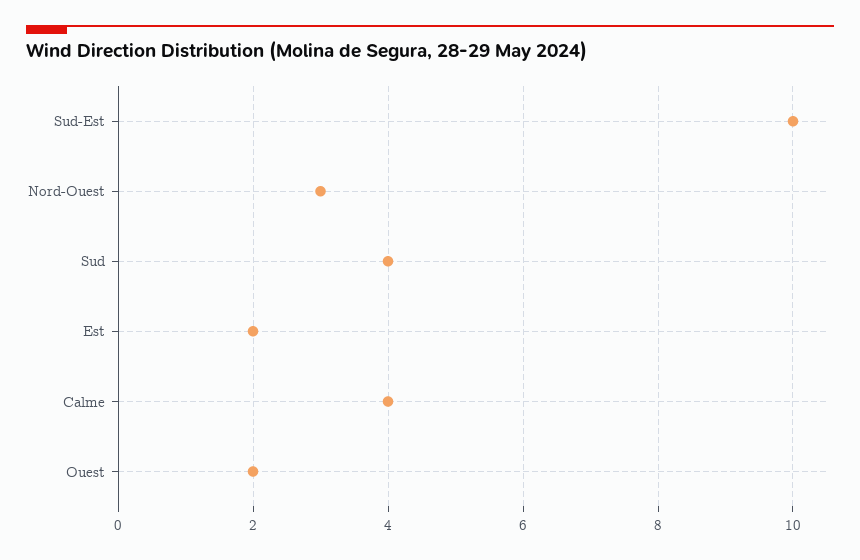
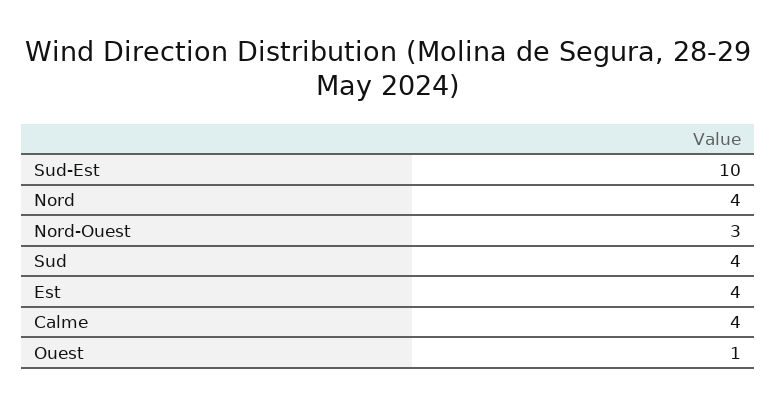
  {
    "Sud-Est": 10,
    "Nord-Ouest": 3,
    "Sud": 4,
-   "Est": 2,
+   "Est": 4,
    "Calme": 4,
-   "Ouest": 2
+   "Ouest": 1,
+   "Nord": 4
  }

